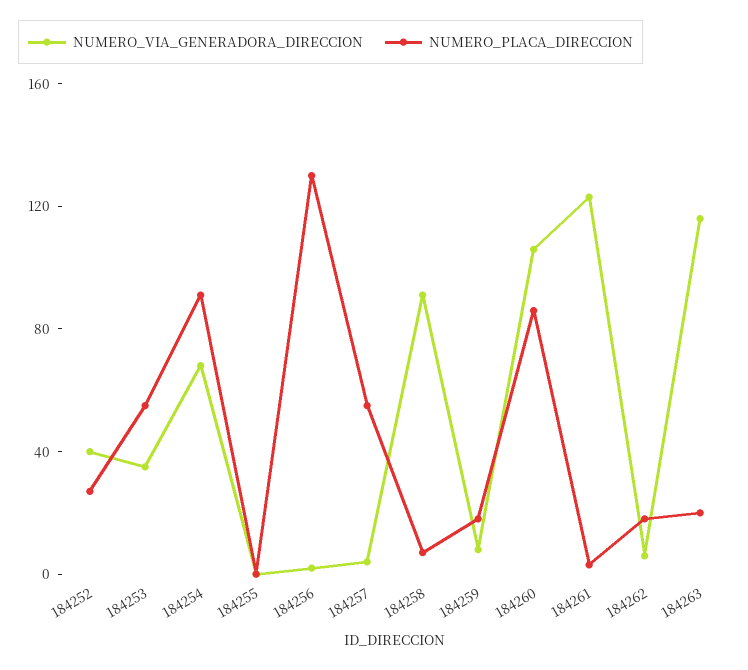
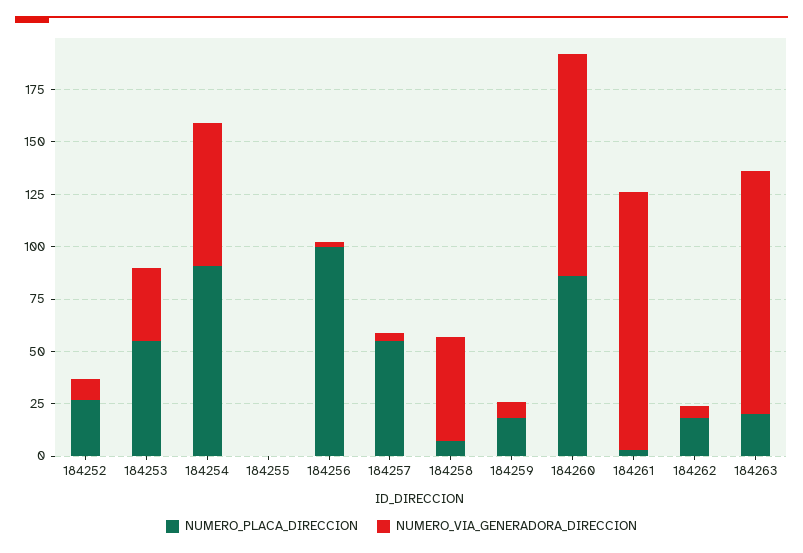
  {
    "NUMERO_VIA_GENERADORA_DIRECCION": {
-     "184252": 40,
+     "184252": 10,
      "184253": 35,
      "184254": 70,
      "184255": 0,
      "184256": 0,
      "184257": 5,
-     "184258": 90,
+     "184258": 50,
      "184259": 10,
      "184260": 105,
      "184261": 125,
      "184262": 5,
      "184263": 115
    },
    "NUMERO_PLACA_DIRECCION": {
      "184252": 25,
      "184253": 55,
      "184254": 90,
      "184255": 0,
-     "184256": 130,
+     "184256": 100,
      "184257": 55,
      "184258": 5,
      "184259": 20,
      "184260": 85,
      "184261": 5,
      "184262": 20,
      "184263": 20
    }
  }

